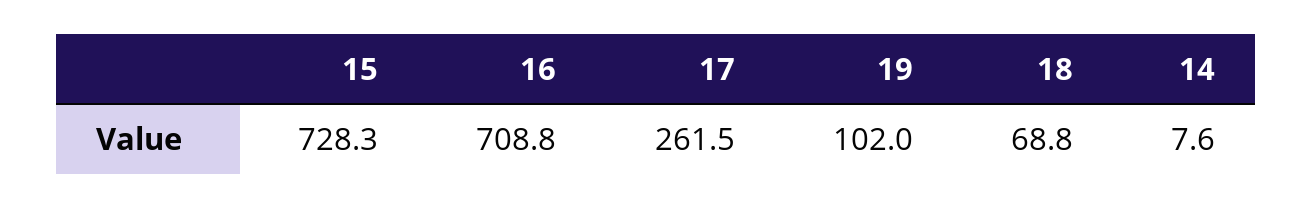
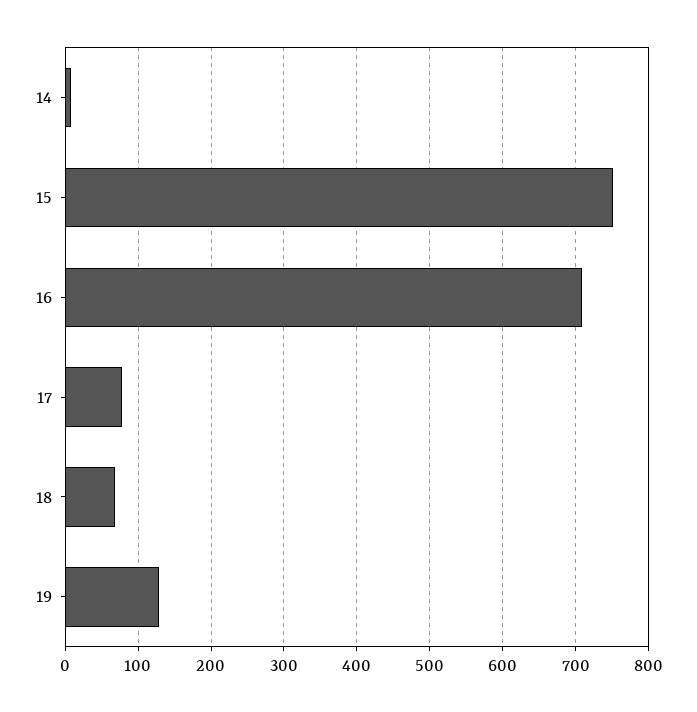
  {
-   "15": 728.3,
+   "15": 750,
    "16": 708.8,
-   "17": 261.5,
+   "17": 80,
-   "19": 102,
+   "19": 130,
    "18": 68.8,
    "14": 7.6
  }

